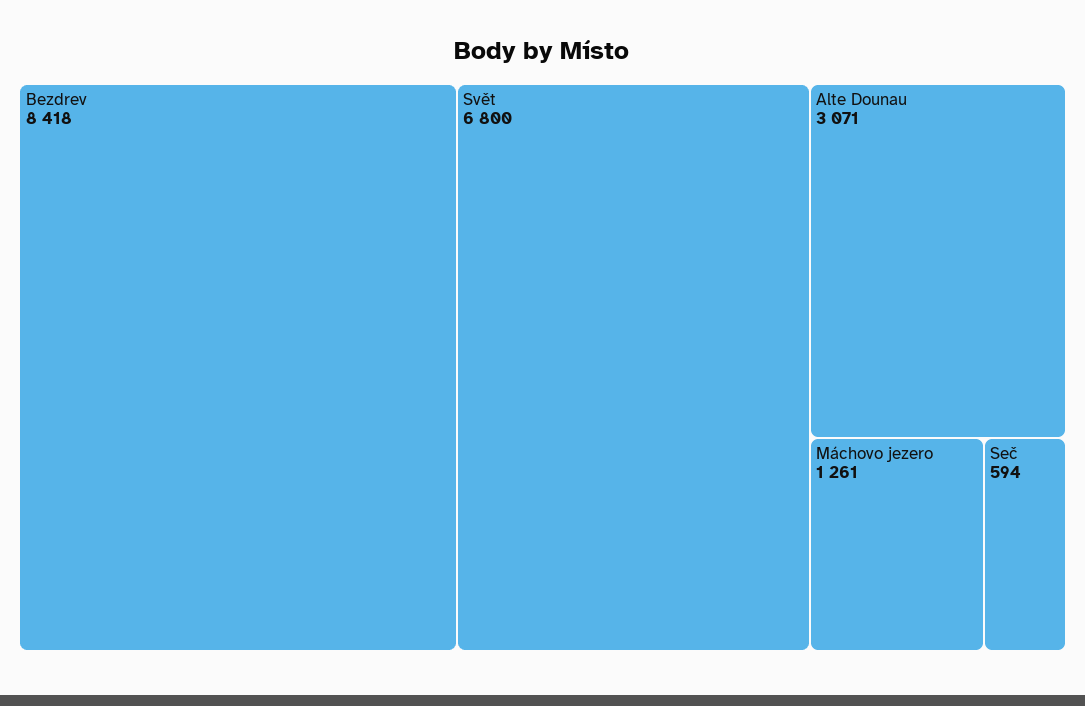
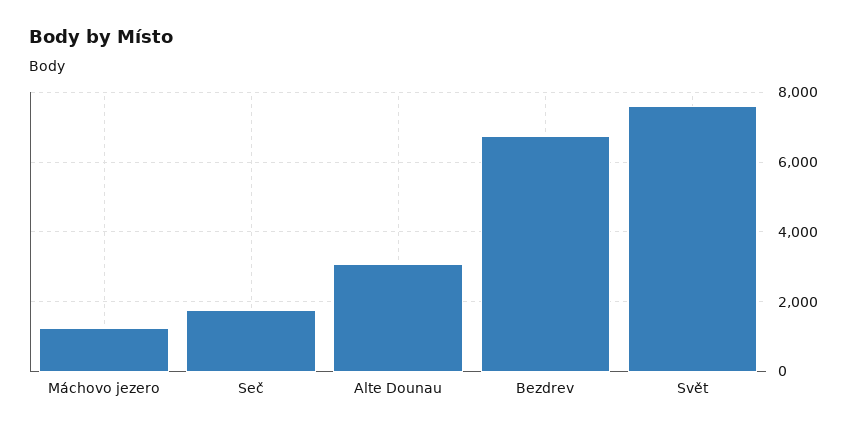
  {
-   "Bezdrev": 8418,
+   "Bezdrev": 6800,
-   "Svět": 6800,
+   "Svět": 7600,
    "Alte Dounau": 3071,
    "Máchovo jezero": 1261,
-   "Seč": 594
+   "Seč": 1800
  }

